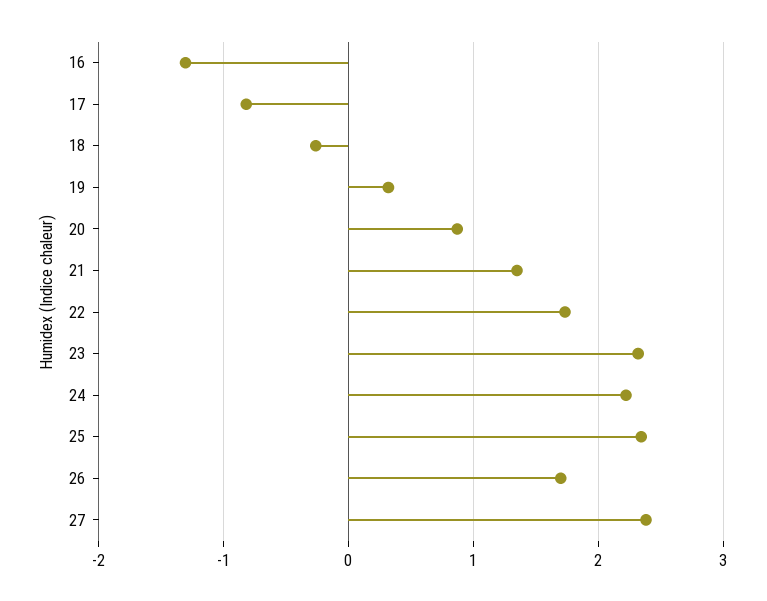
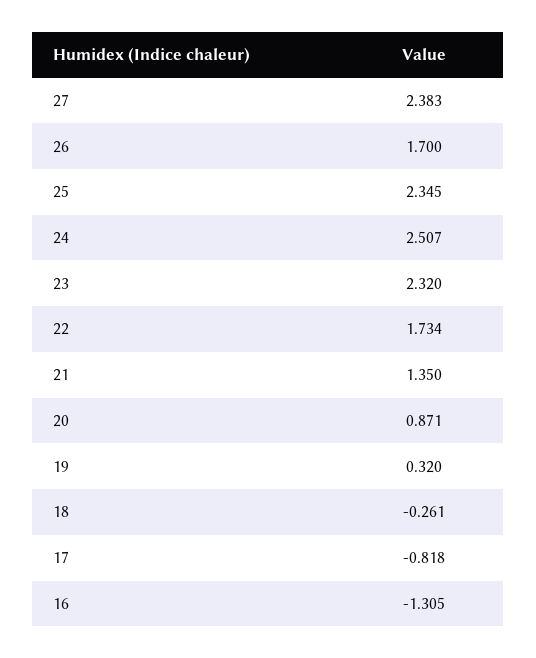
  {
    "16": -1.305,
    "17": -0.818,
    "18": -0.261,
    "19": 0.32,
    "20": 0.871,
    "21": 1.35,
    "22": 1.734,
    "23": 2.32,
-   "24": 2.2,
+   "24": 2.507,
    "25": 2.345,
    "26": 1.7,
    "27": 2.383
  }

